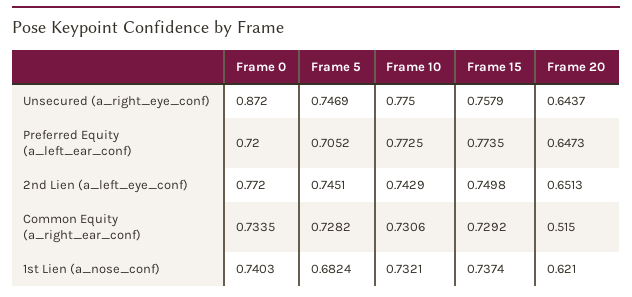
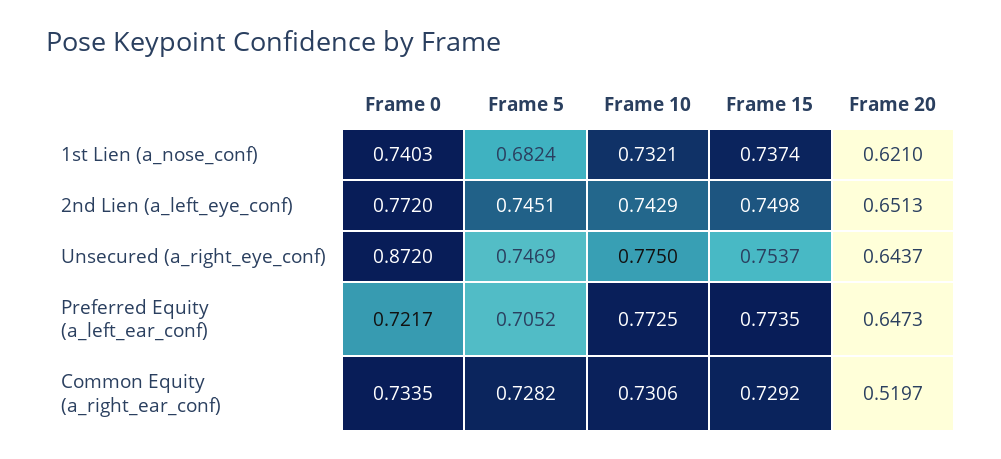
  {
    "Frame 0": {
      "Unsecured (a_right_eye_conf)": 0.872,
-     "Preferred Equity (a_left_ear_conf)": 0.72,
+     "Preferred Equity (a_left_ear_conf)": 0.7217,
      "2nd Lien (a_left_eye_conf)": 0.772,
      "Common Equity (a_right_ear_conf)": 0.7335,
      "1st Lien (a_nose_conf)": 0.7403
    },
    "Frame 5": {
      "Unsecured (a_right_eye_conf)": 0.7469,
      "Preferred Equity (a_left_ear_conf)": 0.7052,
      "2nd Lien (a_left_eye_conf)": 0.7451,
      "Common Equity (a_right_ear_conf)": 0.7282,
      "1st Lien (a_nose_conf)": 0.6824
    },
    "Frame 10": {
      "Unsecured (a_right_eye_conf)": 0.775,
      "Preferred Equity (a_left_ear_conf)": 0.7725,
      "2nd Lien (a_left_eye_conf)": 0.7429,
      "Common Equity (a_right_ear_conf)": 0.7306,
      "1st Lien (a_nose_conf)": 0.7321
    },
    "Frame 15": {
-     "Unsecured (a_right_eye_conf)": 0.7579,
+     "Unsecured (a_right_eye_conf)": 0.7537,
      "Preferred Equity (a_left_ear_conf)": 0.7735,
      "2nd Lien (a_left_eye_conf)": 0.7498,
      "Common Equity (a_right_ear_conf)": 0.7292,
      "1st Lien (a_nose_conf)": 0.7374
    },
    "Frame 20": {
      "Unsecured (a_right_eye_conf)": 0.6437,
      "Preferred Equity (a_left_ear_conf)": 0.6473,
      "2nd Lien (a_left_eye_conf)": 0.6513,
-     "Common Equity (a_right_ear_conf)": 0.515,
+     "Common Equity (a_right_ear_conf)": 0.5197,
      "1st Lien (a_nose_conf)": 0.621
    }
  }

